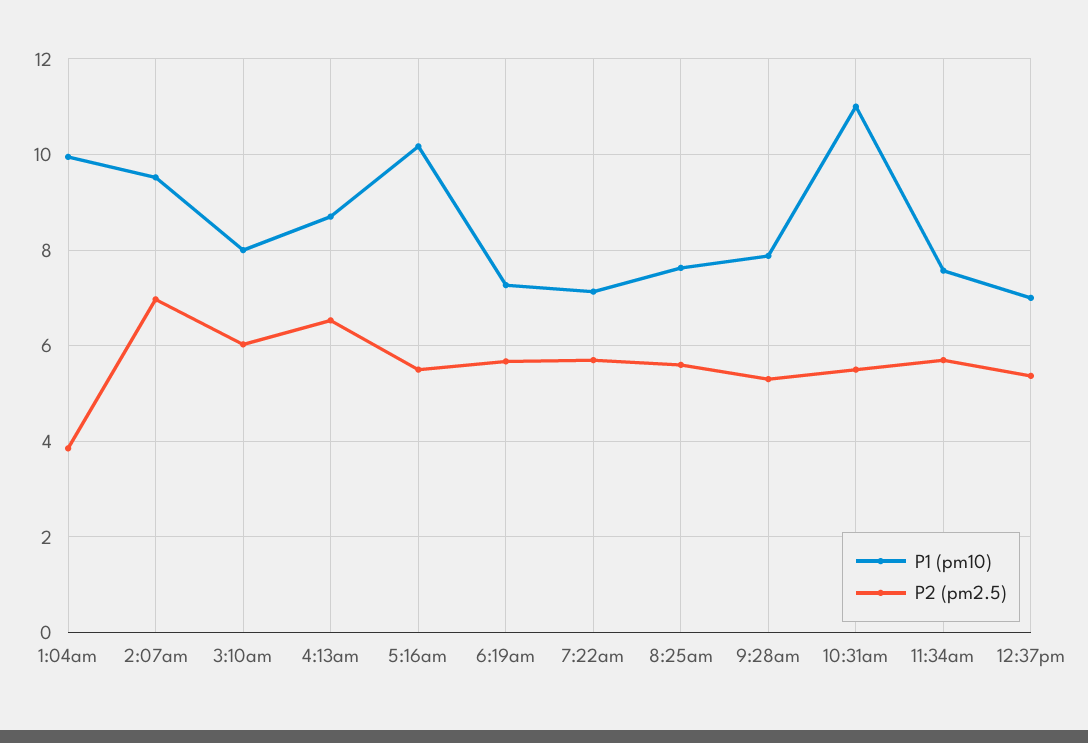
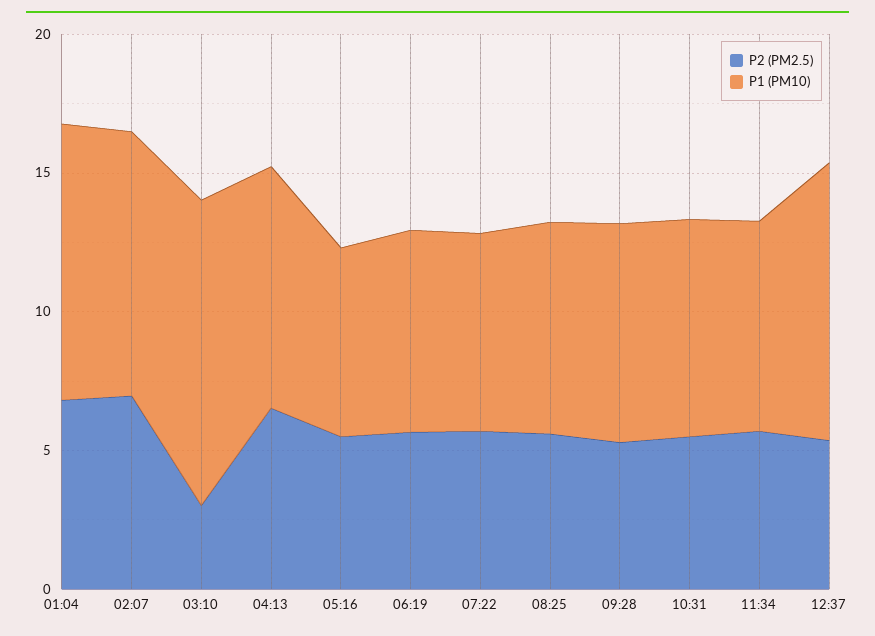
  {
    "P1 (pm10)": {
      "1:04am": 10,
      "2:07am": 9.6,
-     "3:10am": 8,
+     "3:10am": 11,
      "4:13am": 8.8,
-     "5:16am": 10.2,
+     "5:16am": 7,
      "6:19am": 7.2,
      "7:22am": 7.2,
      "8:25am": 7.6,
      "9:28am": 7.8,
-     "10:31am": 11,
+     "10:31am": 8,
      "11:34am": 7.6,
-     "12:37pm": 7
+     "12:37pm": 10
    },
    "P2 (pm2.5)": {
-     "1:04am": 3.8,
+     "1:04am": 7,
      "2:07am": 7,
-     "3:10am": 6,
+     "3:10am": 3,
      "4:13am": 6.6,
      "5:16am": 5.6,
      "6:19am": 5.6,
      "7:22am": 5.8,
      "8:25am": 5.6,
      "9:28am": 5.4,
      "10:31am": 5.6,
      "11:34am": 5.8,
      "12:37pm": 5.4
    }
  }

